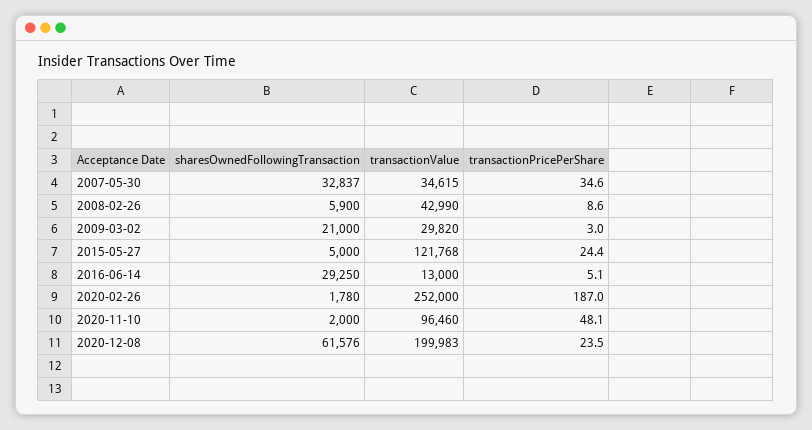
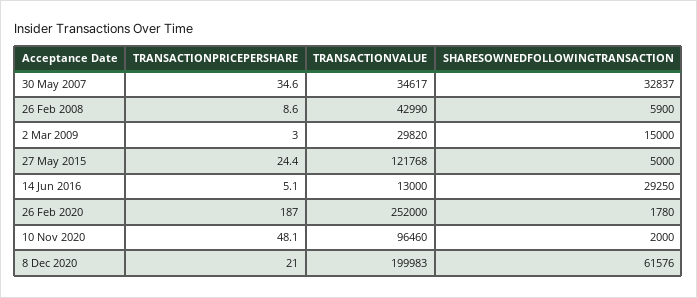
  {
    "sharesOwnedFollowingTransaction": {
      "2007-05-30": 32837,
      "2008-02-26": 5900,
-     "2009-03-02": 21000,
+     "2009-03-02": 15000,
      "2015-05-27": 5000,
      "2016-06-14": 29250,
      "2020-02-26": 1780,
      "2020-11-10": 2000,
      "2020-12-08": 61576
    },
    "transactionValue": {
-     "2007-05-30": 34615,
+     "2007-05-30": 34617,
      "2008-02-26": 42990,
      "2009-03-02": 29820,
      "2015-05-27": 121768,
      "2016-06-14": 13000,
      "2020-02-26": 252000,
      "2020-11-10": 96460,
      "2020-12-08": 199983
    },
    "transactionPricePerShare": {
      "2007-05-30": 34.6,
      "2008-02-26": 8.6,
      "2009-03-02": 3,
      "2015-05-27": 24.4,
      "2016-06-14": 5.1,
      "2020-02-26": 187,
      "2020-11-10": 48.1,
-     "2020-12-08": 23.5
+     "2020-12-08": 21
    }
  }

